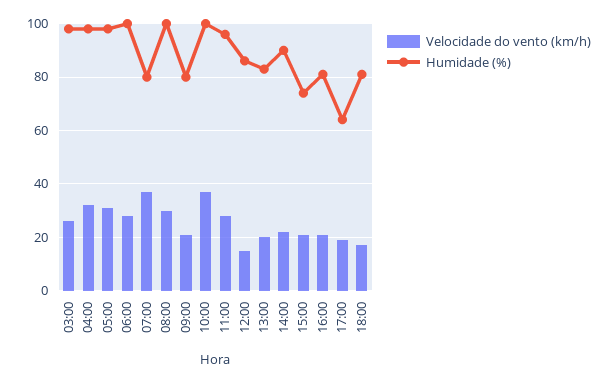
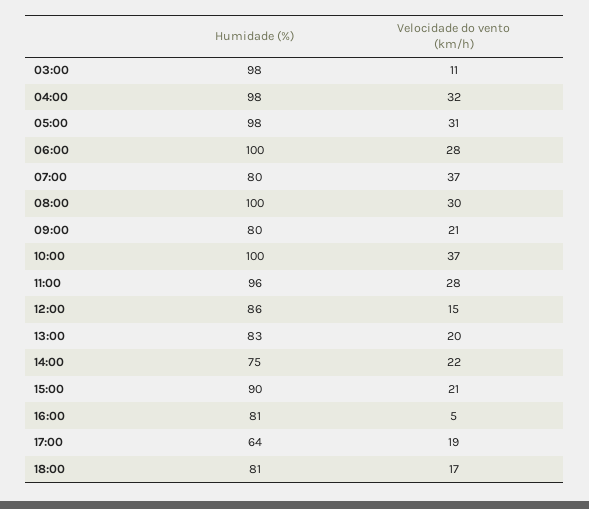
  {
    "Velocidade do vento (km/h)": {
-     "03:00": 25,
+     "03:00": 11,
      "04:00": 32,
      "05:00": 31,
      "06:00": 28,
      "07:00": 37,
      "08:00": 30,
      "09:00": 21,
      "10:00": 37,
      "11:00": 28,
      "12:00": 15,
      "13:00": 20,
      "14:00": 22,
      "15:00": 21,
-     "16:00": 20,
+     "16:00": 5,
      "17:00": 19,
      "18:00": 17
    },
    "Humidade (%)": {
      "03:00": 98,
      "04:00": 98,
      "05:00": 98,
      "06:00": 100,
      "07:00": 80,
      "08:00": 100,
      "09:00": 80,
      "10:00": 100,
      "11:00": 96,
      "12:00": 86,
      "13:00": 83,
-     "14:00": 90,
+     "14:00": 75,
-     "15:00": 75,
+     "15:00": 90,
      "16:00": 81,
      "17:00": 64,
      "18:00": 81
    }
  }

